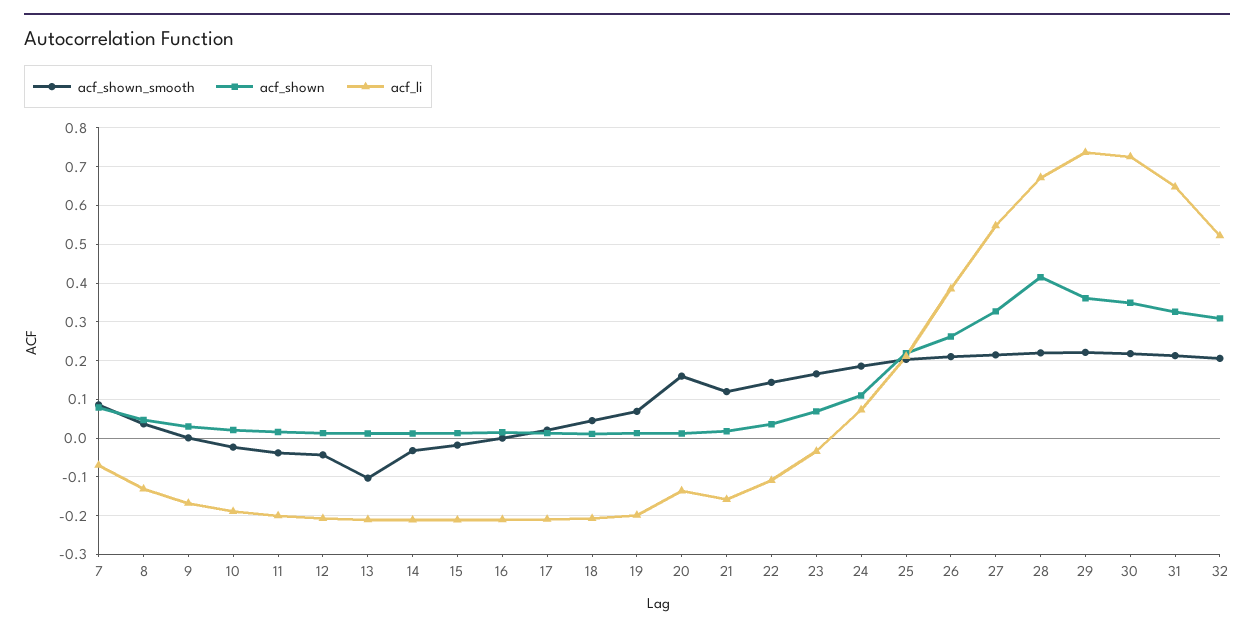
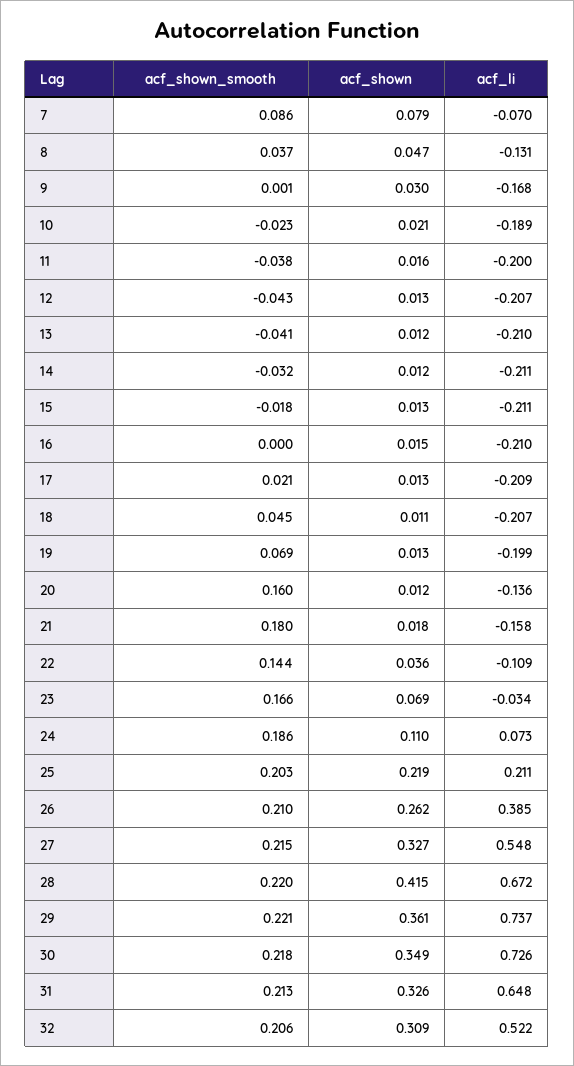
  {
    "acf_shown_smooth": {
      "7": 0.086,
      "8": 0.037,
      "9": 0.001,
      "10": -0.023,
      "11": -0.038,
      "12": -0.043,
-     "13": -0.1,
+     "13": -0.041,
      "14": -0.032,
      "15": -0.018,
      "16": 0,
      "17": 0.021,
      "18": 0.045,
      "19": 0.069,
      "20": 0.16,
-     "21": 0.12,
+     "21": 0.18,
      "22": 0.144,
      "23": 0.166,
      "24": 0.186,
      "25": 0.203,
      "26": 0.21,
      "27": 0.215,
      "28": 0.22,
      "29": 0.221,
      "30": 0.218,
      "31": 0.213,
      "32": 0.206
    },
    "acf_shown": {
      "7": 0.079,
      "8": 0.047,
      "9": 0.03,
      "10": 0.021,
      "11": 0.016,
      "12": 0.013,
      "13": 0.012,
      "14": 0.012,
      "15": 0.013,
      "16": 0.015,
      "17": 0.013,
      "18": 0.011,
      "19": 0.013,
      "20": 0.012,
      "21": 0.018,
      "22": 0.036,
      "23": 0.069,
      "24": 0.11,
      "25": 0.219,
      "26": 0.262,
      "27": 0.327,
      "28": 0.415,
      "29": 0.361,
      "30": 0.349,
      "31": 0.326,
      "32": 0.309
    },
    "acf_li": {
      "7": -0.07,
      "8": -0.131,
      "9": -0.168,
      "10": -0.189,
      "11": -0.2,
      "12": -0.207,
      "13": -0.21,
      "14": -0.211,
      "15": -0.211,
      "16": -0.21,
      "17": -0.209,
      "18": -0.207,
      "19": -0.199,
      "20": -0.136,
      "21": -0.158,
      "22": -0.109,
      "23": -0.034,
      "24": 0.073,
      "25": 0.211,
      "26": 0.385,
      "27": 0.548,
      "28": 0.672,
      "29": 0.737,
      "30": 0.726,
      "31": 0.648,
      "32": 0.522
    }
  }

